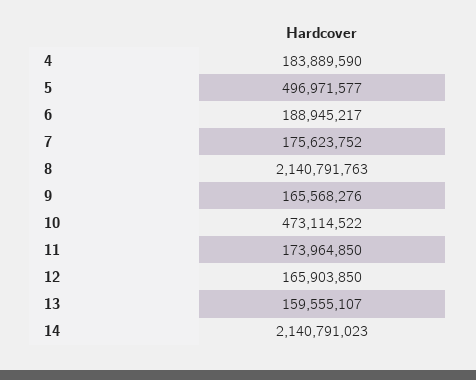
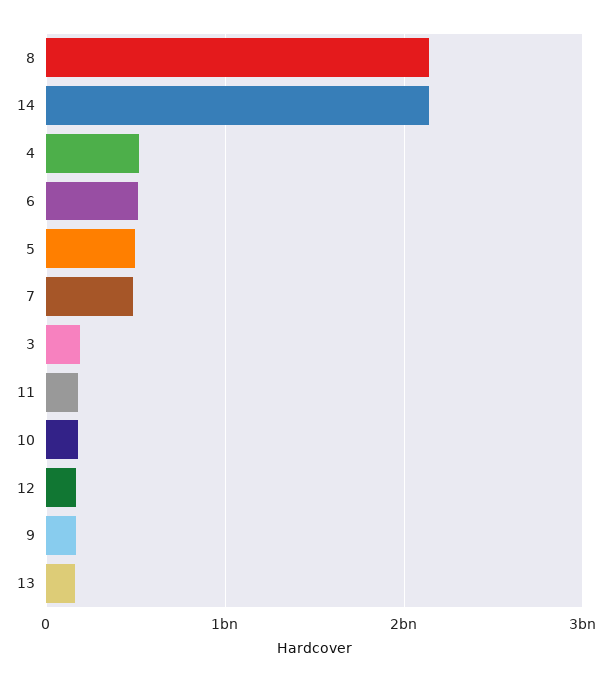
  {
-   "4": 183889590,
+   "4": 500000000,
    "5": 496971577,
-   "6": 188945217,
+   "6": 500000000,
-   "7": 175623752,
+   "7": 500000000,
    "8": 2140791763,
    "9": 165568276,
-   "10": 473114522,
+   "10": 200000000,
    "11": 173964850,
    "12": 165903850,
    "13": 159555107,
-   "14": 2140791023
+   "14": 2140791023,
+   "3": 200000000
  }

